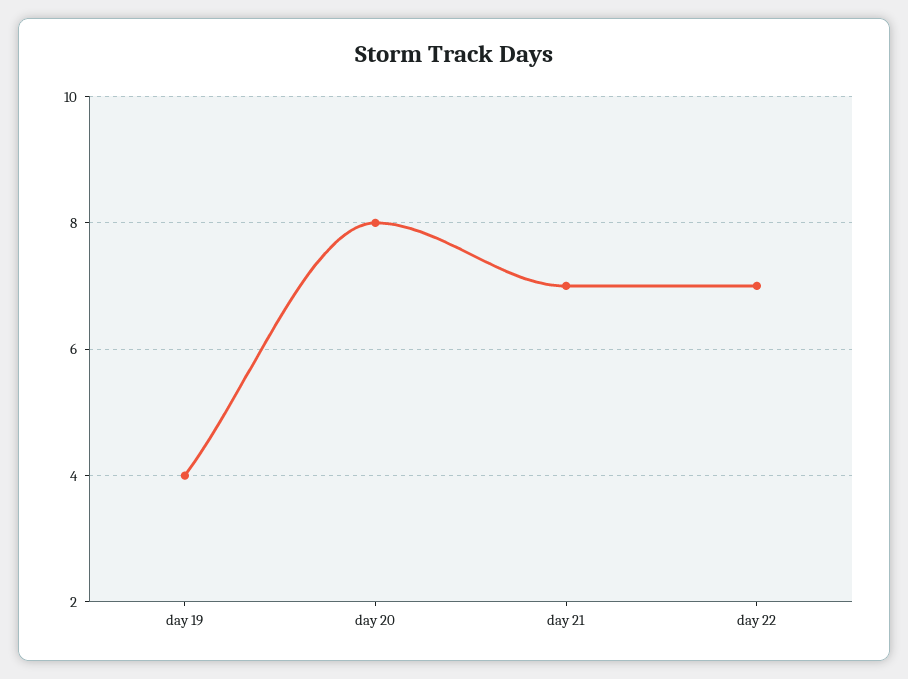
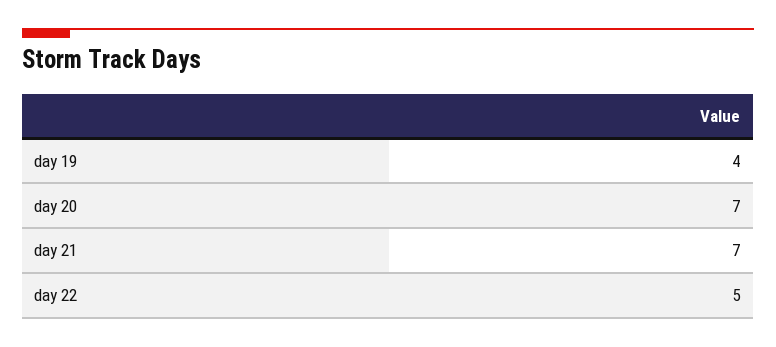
  {
    "day 19": 4,
-   "day 20": 8,
+   "day 20": 7,
    "day 21": 7,
-   "day 22": 7
+   "day 22": 5
  }

